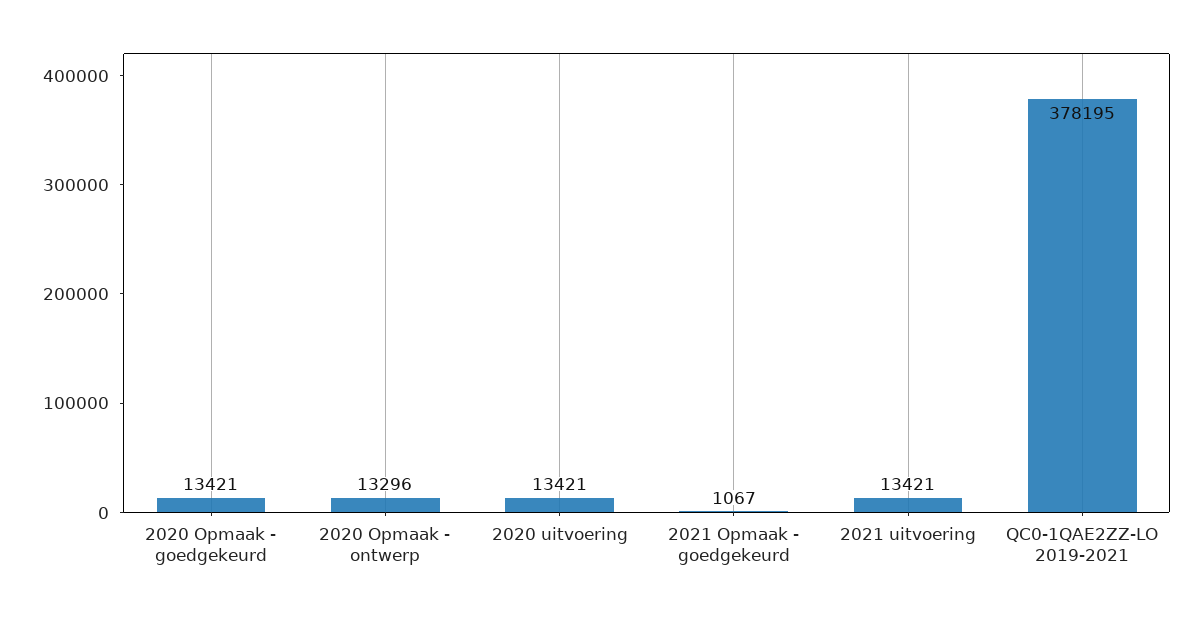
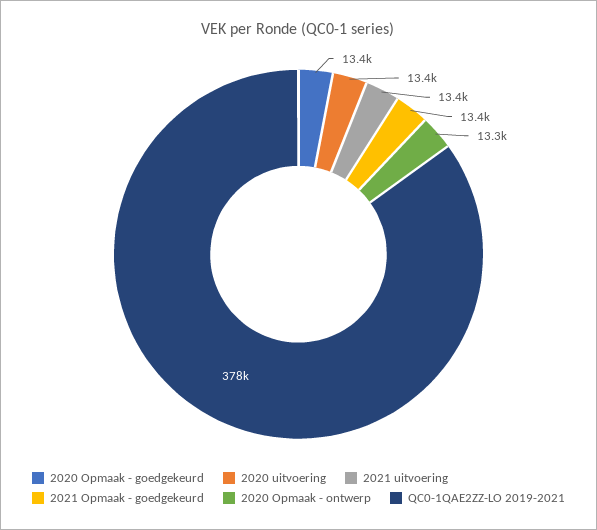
  {
    "2020 Opmaak - goedgekeurd": 13421,
    "2020 Opmaak - ontwerp": 13296,
    "2020 uitvoering": 13421,
-   "2021 Opmaak - goedgekeurd": 1067,
+   "2021 Opmaak - goedgekeurd": 13400,
    "2021 uitvoering": 13421,
    "QC0-1QAE2ZZ-LO 2019-2021": 378195
  }

